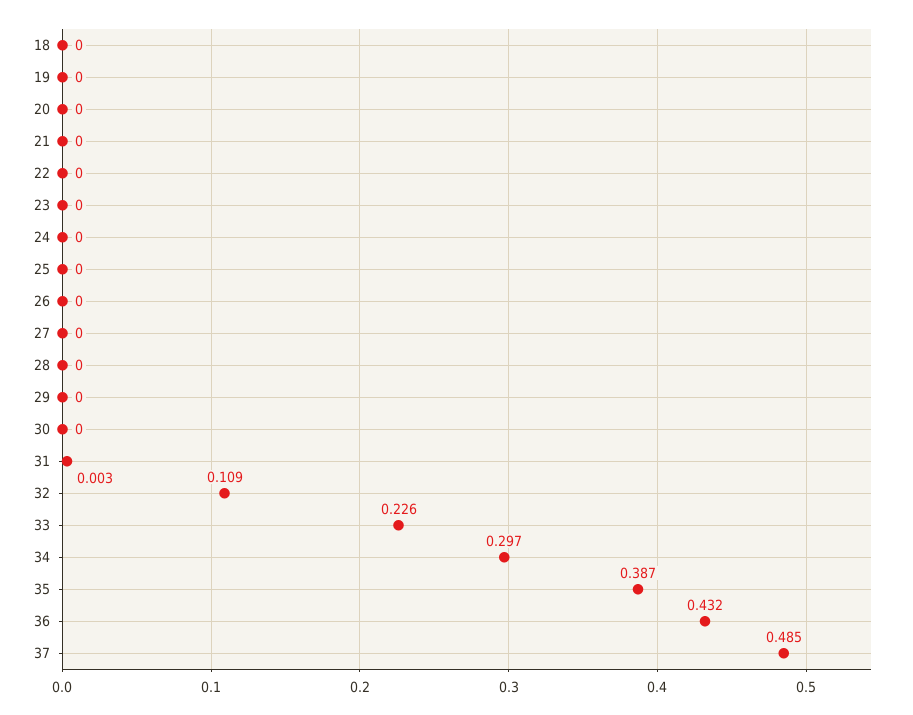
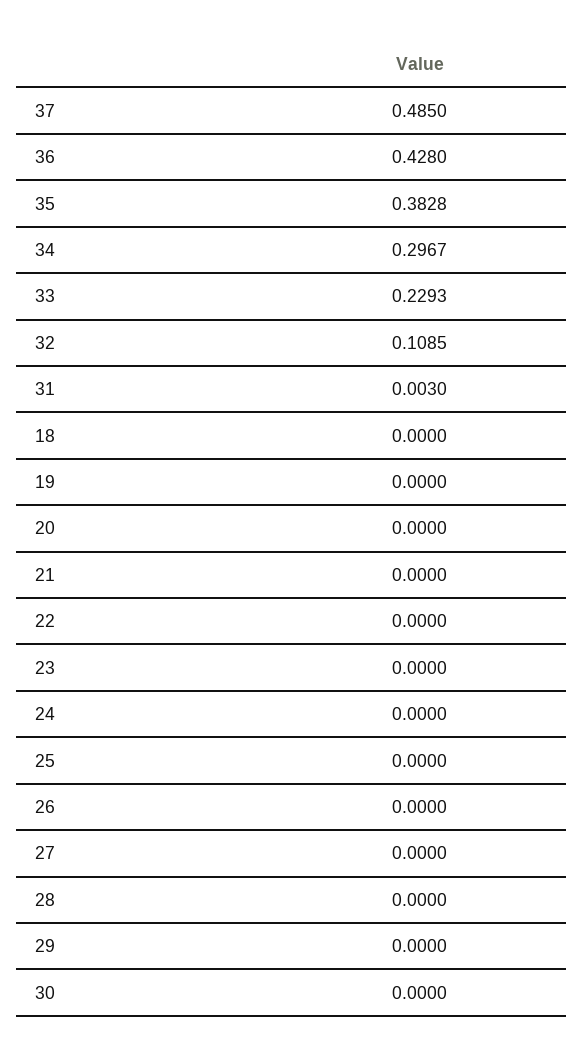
  {
    "18": 0,
    "19": 0,
    "20": 0,
    "21": 0,
    "22": 0,
    "23": 0,
    "24": 0,
    "25": 0,
    "26": 0,
    "27": 0,
    "28": 0,
    "29": 0,
    "30": 0,
    "31": 0.003,
    "32": 0.1085,
-   "33": 0.226,
+   "33": 0.2293,
    "34": 0.2967,
-   "35": 0.387,
+   "35": 0.3828,
-   "36": 0.432,
+   "36": 0.428,
    "37": 0.485
  }

